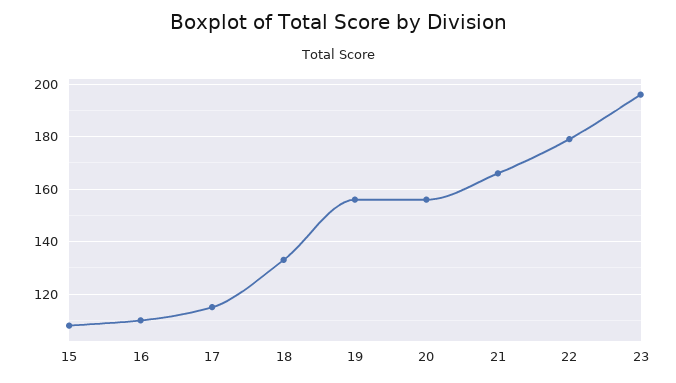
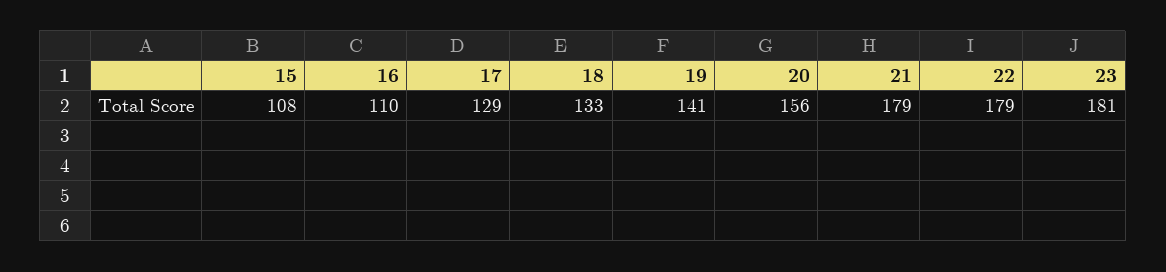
  {
    "15": 108,
    "16": 110,
-   "17": 115,
+   "17": 129,
    "18": 133,
-   "19": 155,
+   "19": 141,
    "20": 156,
-   "21": 165,
+   "21": 179,
    "22": 179,
-   "23": 195
+   "23": 181
  }

